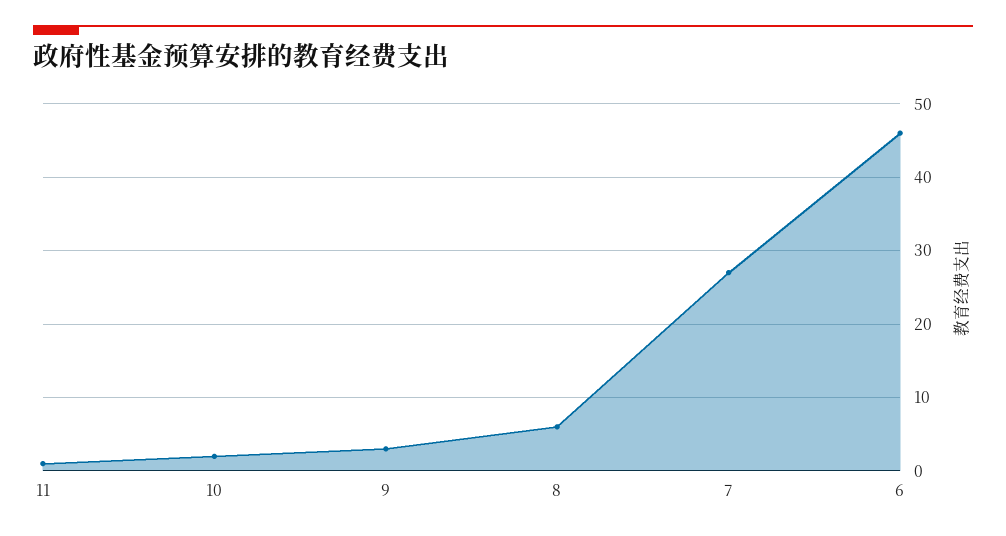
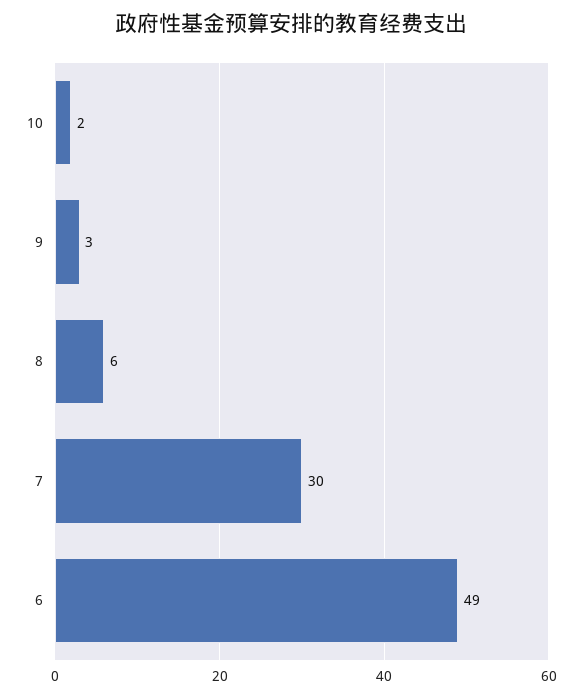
  {
-   "11": 1,
    "10": 2,
    "9": 3,
    "8": 6,
-   "7": 27,
+   "7": 30,
-   "6": 46
+   "6": 49
  }

